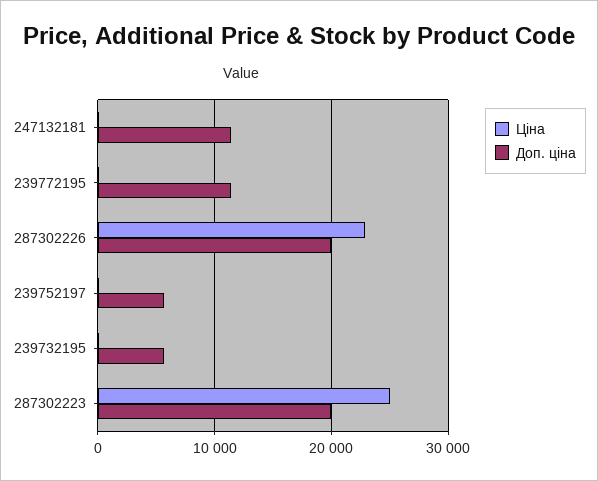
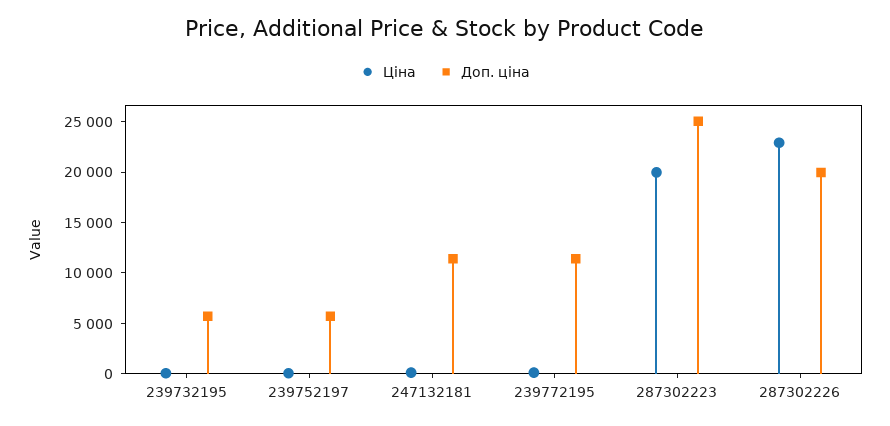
  {
    "Ціна": {
      "247132181": 0,
      "239772195": 0,
      "287302226": 23000,
      "239752197": 0,
      "239732195": 0,
-     "287302223": 25000
+     "287302223": 20000
    },
    "Доп. ціна": {
      "247132181": 11000,
      "239772195": 11000,
      "287302226": 20000,
      "239752197": 6000,
      "239732195": 6000,
-     "287302223": 20000
+     "287302223": 25000
    }
  }

